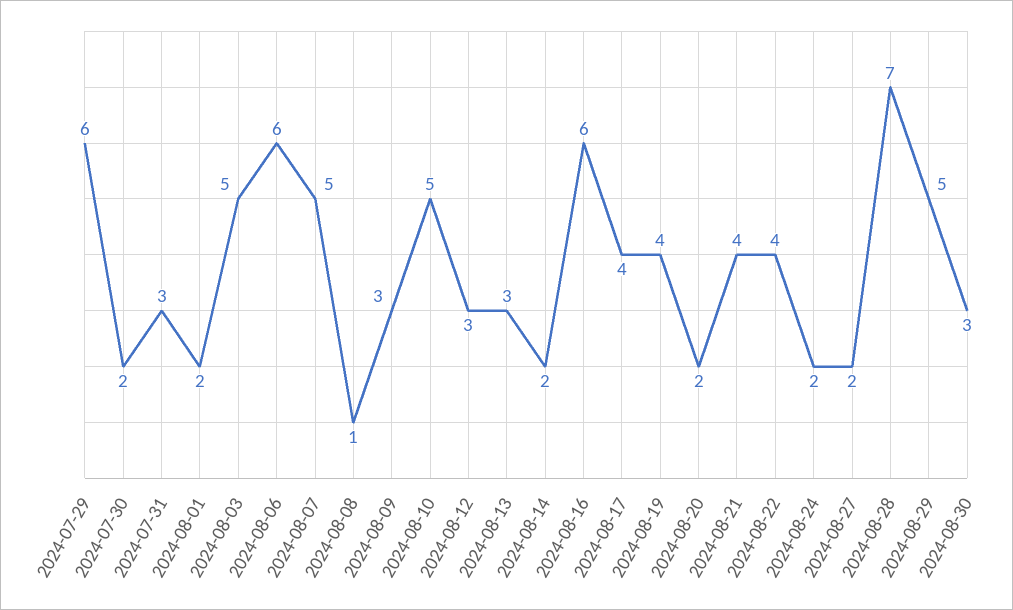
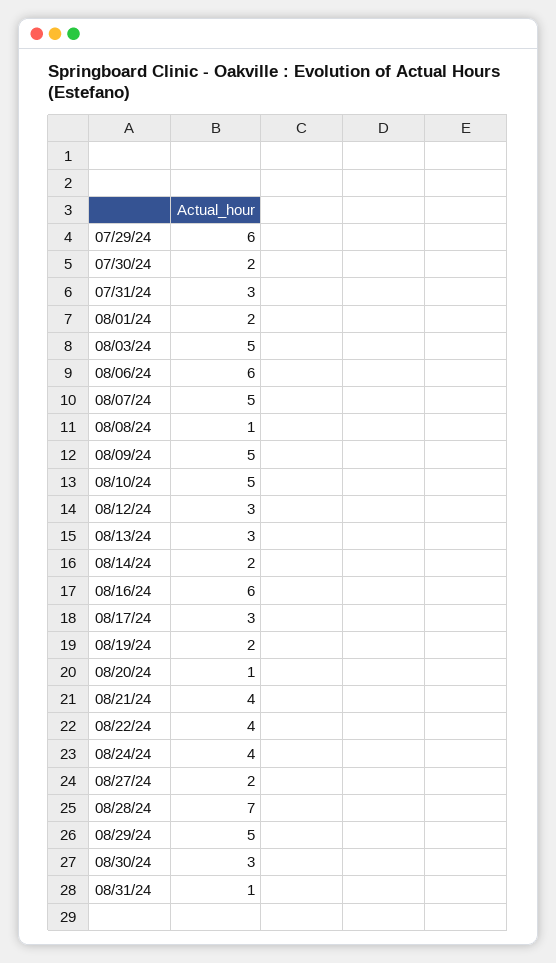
  {
    "2024-07-29": 6,
    "2024-07-30": 2,
    "2024-07-31": 3,
    "2024-08-01": 2,
    "2024-08-03": 5,
    "2024-08-06": 6,
    "2024-08-07": 5,
    "2024-08-08": 1,
-   "2024-08-09": 3,
+   "2024-08-09": 5,
    "2024-08-10": 5,
    "2024-08-12": 3,
    "2024-08-13": 3,
    "2024-08-14": 2,
    "2024-08-16": 6,
-   "2024-08-17": 4,
+   "2024-08-17": 3,
-   "2024-08-19": 4,
+   "2024-08-19": 2,
-   "2024-08-20": 2,
+   "2024-08-20": 1,
    "2024-08-21": 4,
    "2024-08-22": 4,
-   "2024-08-24": 2,
+   "2024-08-24": 4,
    "2024-08-27": 2,
    "2024-08-28": 7,
    "2024-08-29": 5,
-   "2024-08-30": 3
+   "2024-08-30": 3,
+   "08/31/24": 1
  }

